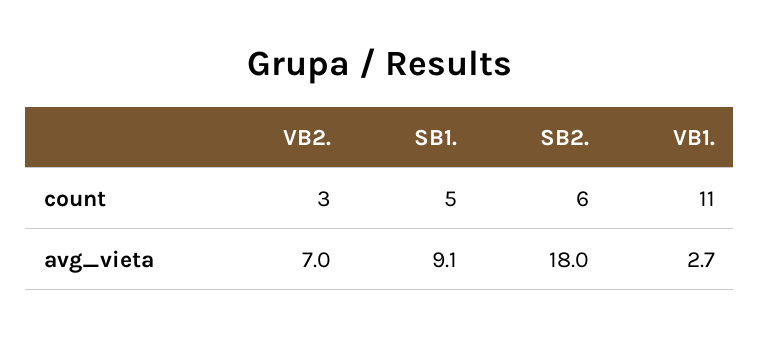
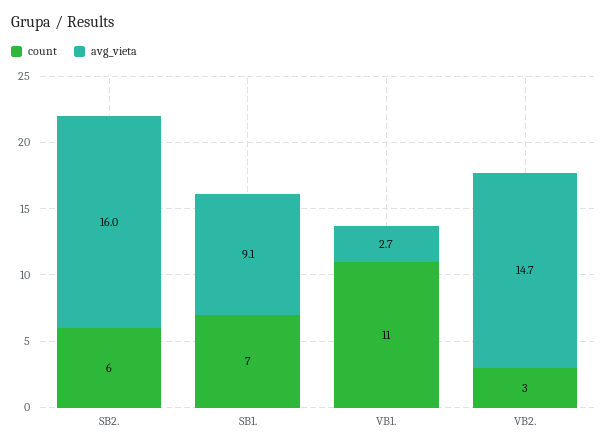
  {
    "count": {
      "VB2.": 3,
-     "SB1.": 5,
+     "SB1.": 7,
      "SB2.": 6,
      "VB1.": 11
    },
    "avg_vieta": {
-     "VB2.": 7,
+     "VB2.": 14.7,
      "SB1.": 9.1,
-     "SB2.": 18,
+     "SB2.": 16,
      "VB1.": 2.7
    }
  }

